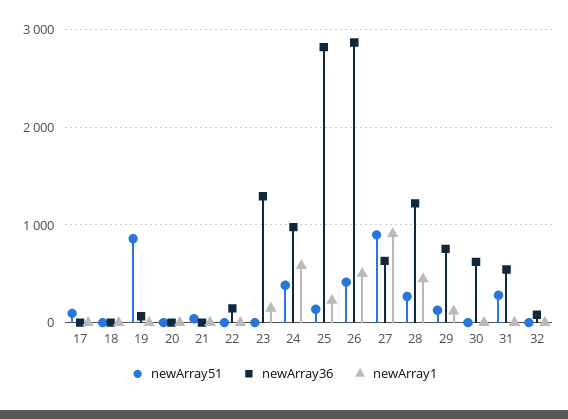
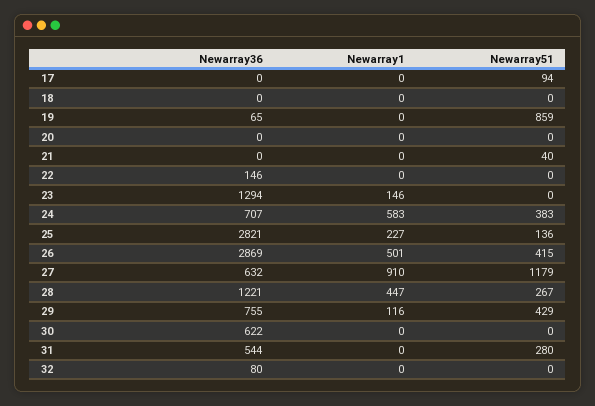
  {
    "newArray51": {
      "17": 94,
      "18": 0,
      "19": 859,
      "20": 0,
      "21": 40,
      "22": 0,
      "23": 0,
      "24": 383,
      "25": 136,
      "26": 415,
-     "27": 900,
+     "27": 1179,
      "28": 267,
-     "29": 100,
+     "29": 429,
      "30": 0,
      "31": 280,
      "32": 0
    },
    "newArray36": {
      "17": 0,
      "18": 0,
      "19": 65,
      "20": 0,
      "21": 0,
      "22": 146,
      "23": 1294,
-     "24": 1000,
+     "24": 707,
      "25": 2821,
      "26": 2869,
      "27": 632,
      "28": 1221,
      "29": 755,
      "30": 622,
      "31": 544,
      "32": 80
    },
    "newArray1": {
      "17": 0,
      "18": 0,
      "19": 0,
      "20": 0,
      "21": 0,
      "22": 0,
      "23": 146,
      "24": 583,
      "25": 227,
      "26": 501,
      "27": 910,
      "28": 447,
      "29": 116,
      "30": 0,
      "31": 0,
      "32": 0
    }
  }

